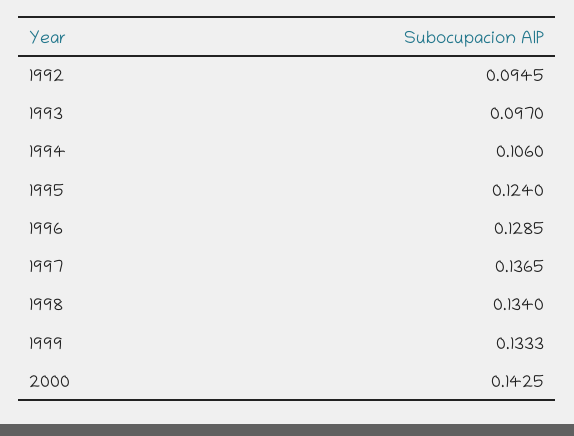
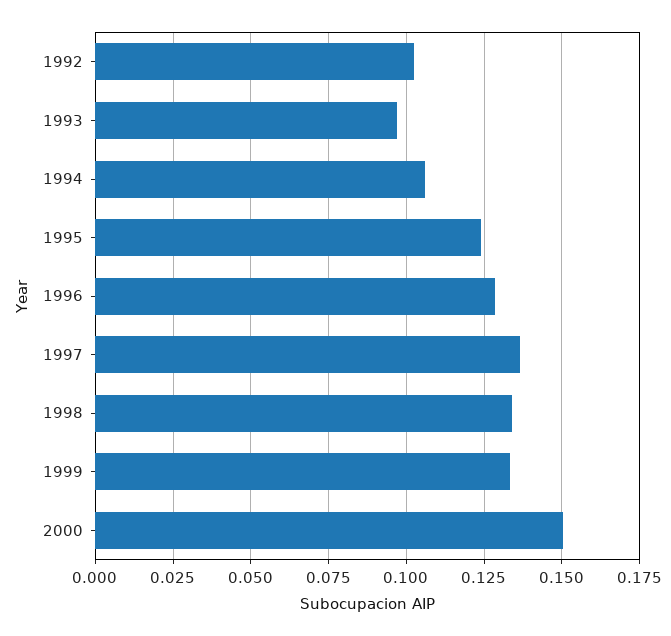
  {
-   "1992": 0.0945,
+   "1992": 0.1025,
    "1993": 0.097,
    "1994": 0.106,
    "1995": 0.124,
    "1996": 0.1285,
    "1997": 0.1365,
    "1998": 0.134,
    "1999": 0.1333,
-   "2000": 0.1425
+   "2000": 0.15
  }

